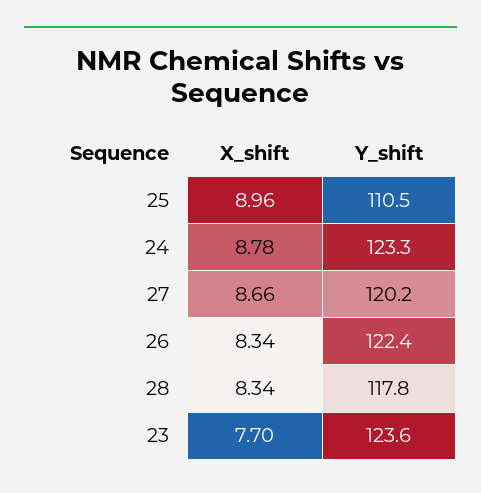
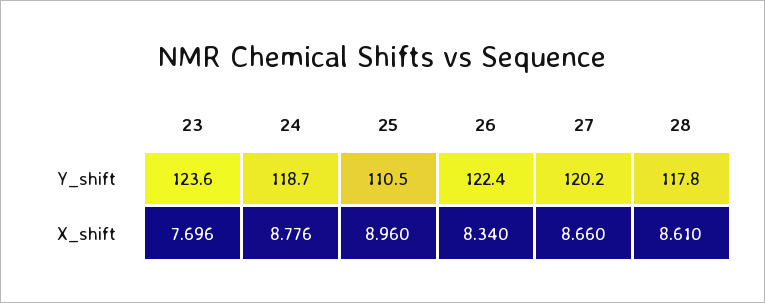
  {
    "X_shift": {
      "25": 8.96,
      "24": 8.776,
      "27": 8.66,
      "26": 8.34,
-     "28": 8.34,
+     "28": 8.61,
      "23": 7.696
    },
    "Y_shift": {
      "25": 110.5,
-     "24": 123.3,
+     "24": 118.7,
      "27": 120.2,
      "26": 122.4,
      "28": 117.8,
      "23": 123.6
    }
  }

